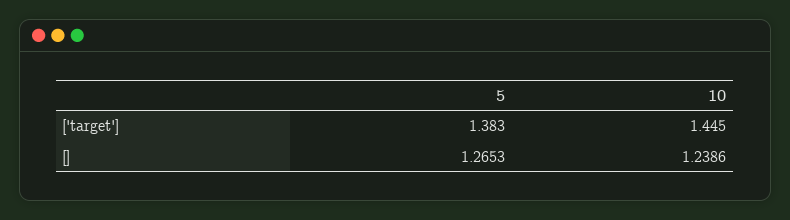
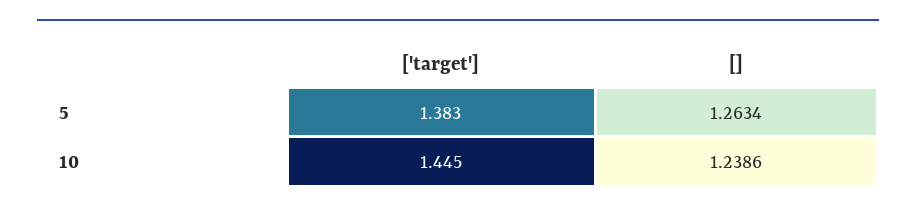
  {
    "5": {
      "['target']": 1.383,
-     "[]": 1.2653
+     "[]": 1.2634
    },
    "10": {
      "['target']": 1.445,
      "[]": 1.2386
    }
  }

